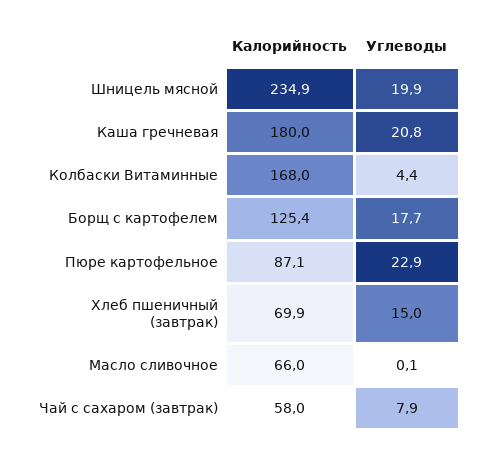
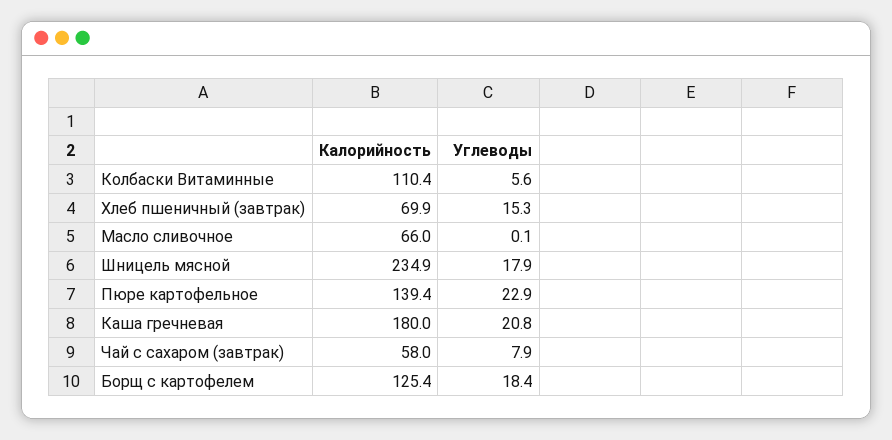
  {
    "Калорийность": {
      "Шницель мясной": 234.9,
      "Каша гречневая": 180,
-     "Колбаски Витаминные": 168,
+     "Колбаски Витаминные": 110.4,
      "Борщ с картофелем": 125.4,
-     "Пюре картофельное": 87.1,
+     "Пюре картофельное": 139.4,
      "Хлеб пшеничный (завтрак)": 69.9,
      "Масло сливочное": 66,
      "Чай с сахаром (завтрак)": 58
    },
    "Углеводы": {
-     "Шницель мясной": 19.9,
+     "Шницель мясной": 17.9,
      "Каша гречневая": 20.8,
-     "Колбаски Витаминные": 4.4,
+     "Колбаски Витаминные": 5.6,
-     "Борщ с картофелем": 17.7,
+     "Борщ с картофелем": 18.4,
      "Пюре картофельное": 22.9,
-     "Хлеб пшеничный (завтрак)": 15,
+     "Хлеб пшеничный (завтрак)": 15.3,
      "Масло сливочное": 0.1,
      "Чай с сахаром (завтрак)": 7.9
    }
  }

